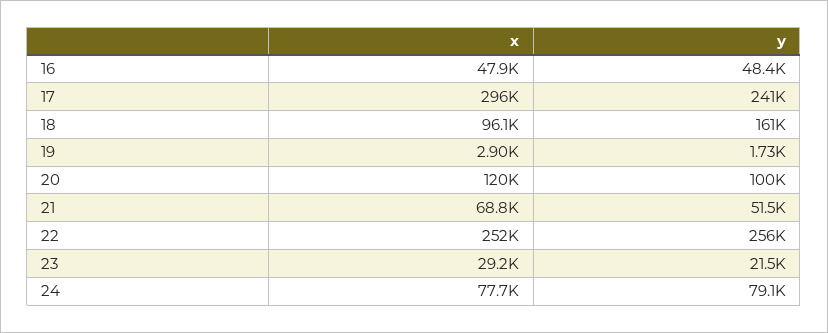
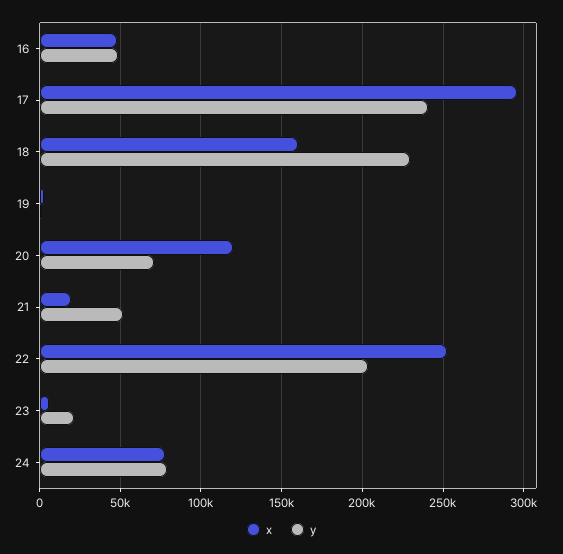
  {
    "x": {
      "16": 47900,
      "17": 296000,
-     "18": 96100,
+     "18": 160000,
      "19": 2900,
      "20": 120000,
-     "21": 68800,
+     "21": 20000,
      "22": 252000,
-     "23": 29200,
+     "23": 5000,
      "24": 77700
    },
    "y": {
      "16": 48400,
      "17": 241000,
-     "18": 161000,
+     "18": 230000,
      "19": 1730,
-     "20": 100000,
+     "20": 70000,
      "21": 51500,
-     "22": 256000,
+     "22": 205000,
      "23": 21500,
      "24": 79100
    }
  }

